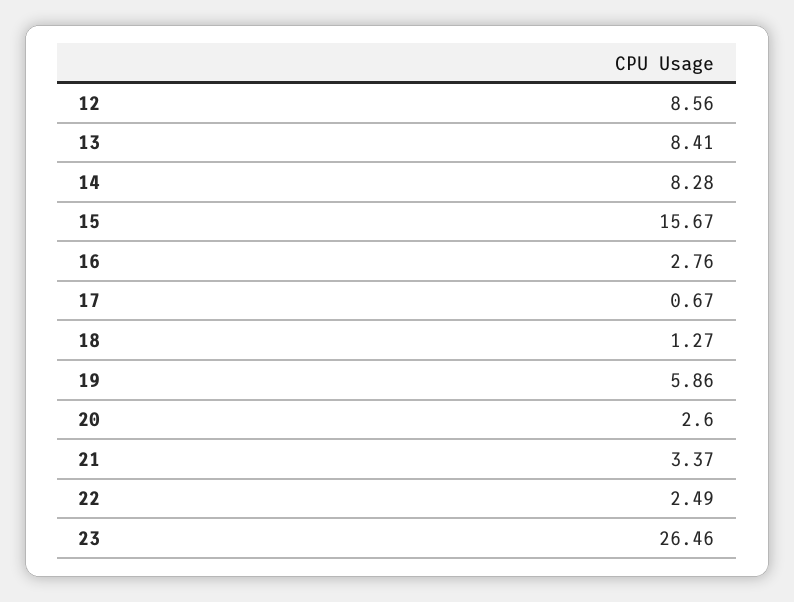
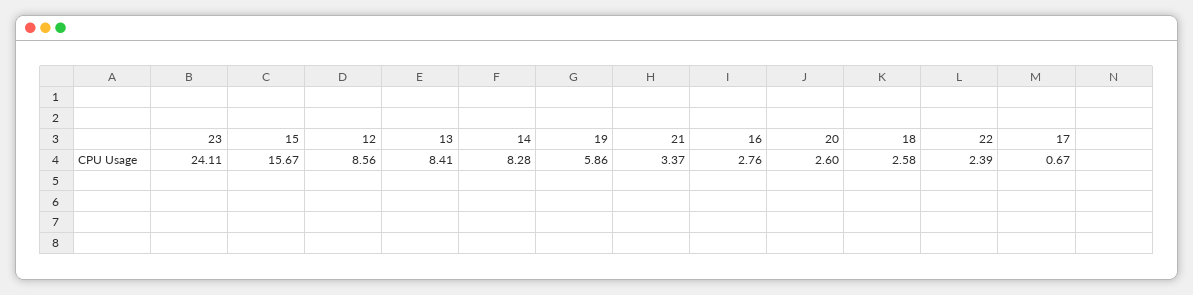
  {
    "12": 8.56,
    "13": 8.41,
    "14": 8.28,
    "15": 15.67,
    "16": 2.76,
    "17": 0.67,
-   "18": 1.27,
+   "18": 2.58,
    "19": 5.86,
    "20": 2.6,
    "21": 3.37,
-   "22": 2.49,
+   "22": 2.39,
-   "23": 26.46
+   "23": 24.11
  }

